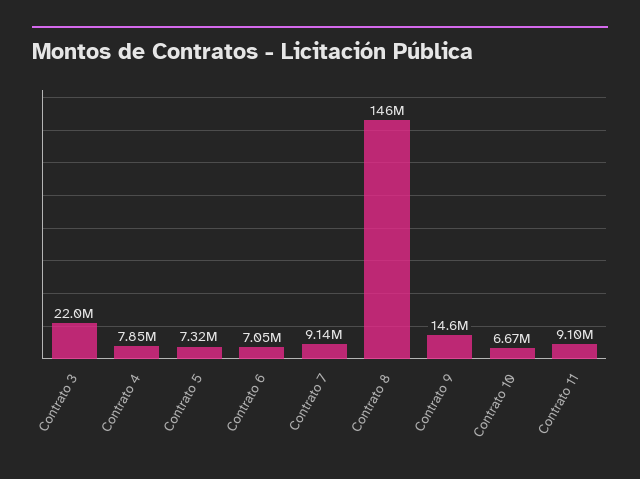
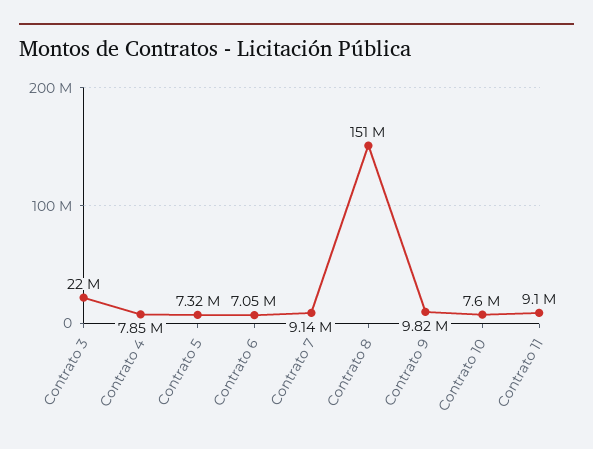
  {
    "Contrato 3": 22000000,
    "Contrato 4": 7850000,
    "Contrato 5": 7320000,
    "Contrato 6": 7050000,
    "Contrato 7": 9140000,
-   "Contrato 8": 146000000,
+   "Contrato 8": 151000000,
-   "Contrato 9": 14600000,
+   "Contrato 9": 9820000,
-   "Contrato 10": 6670000,
+   "Contrato 10": 7600000,
    "Contrato 11": 9100000
  }

